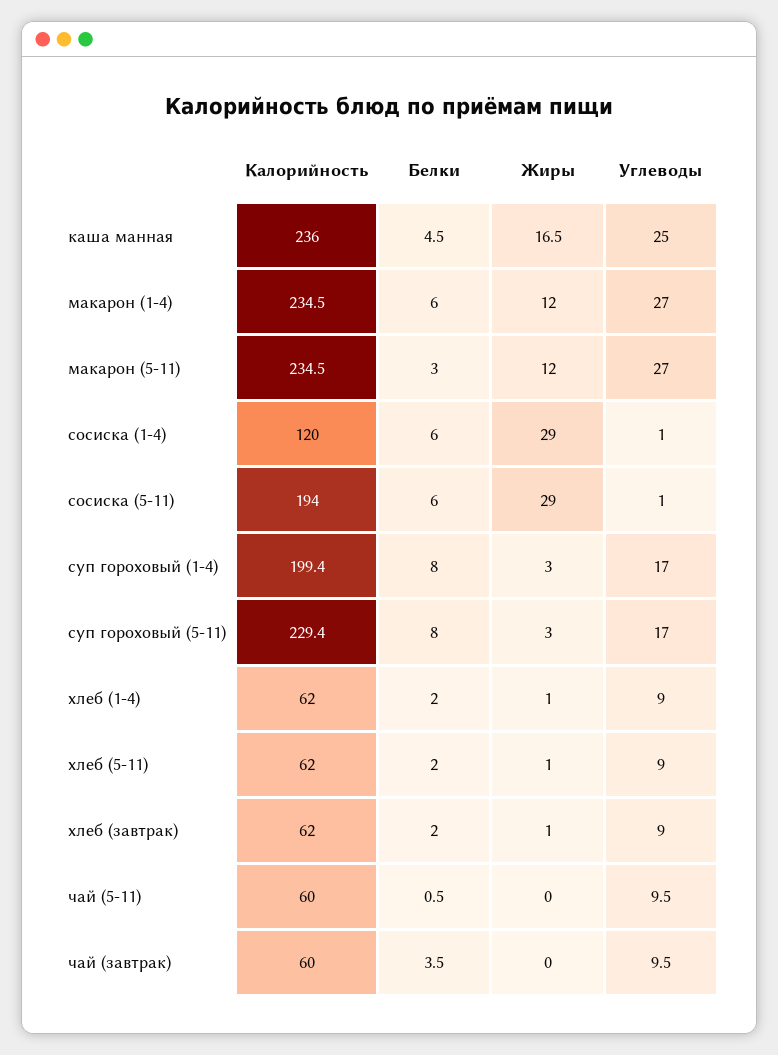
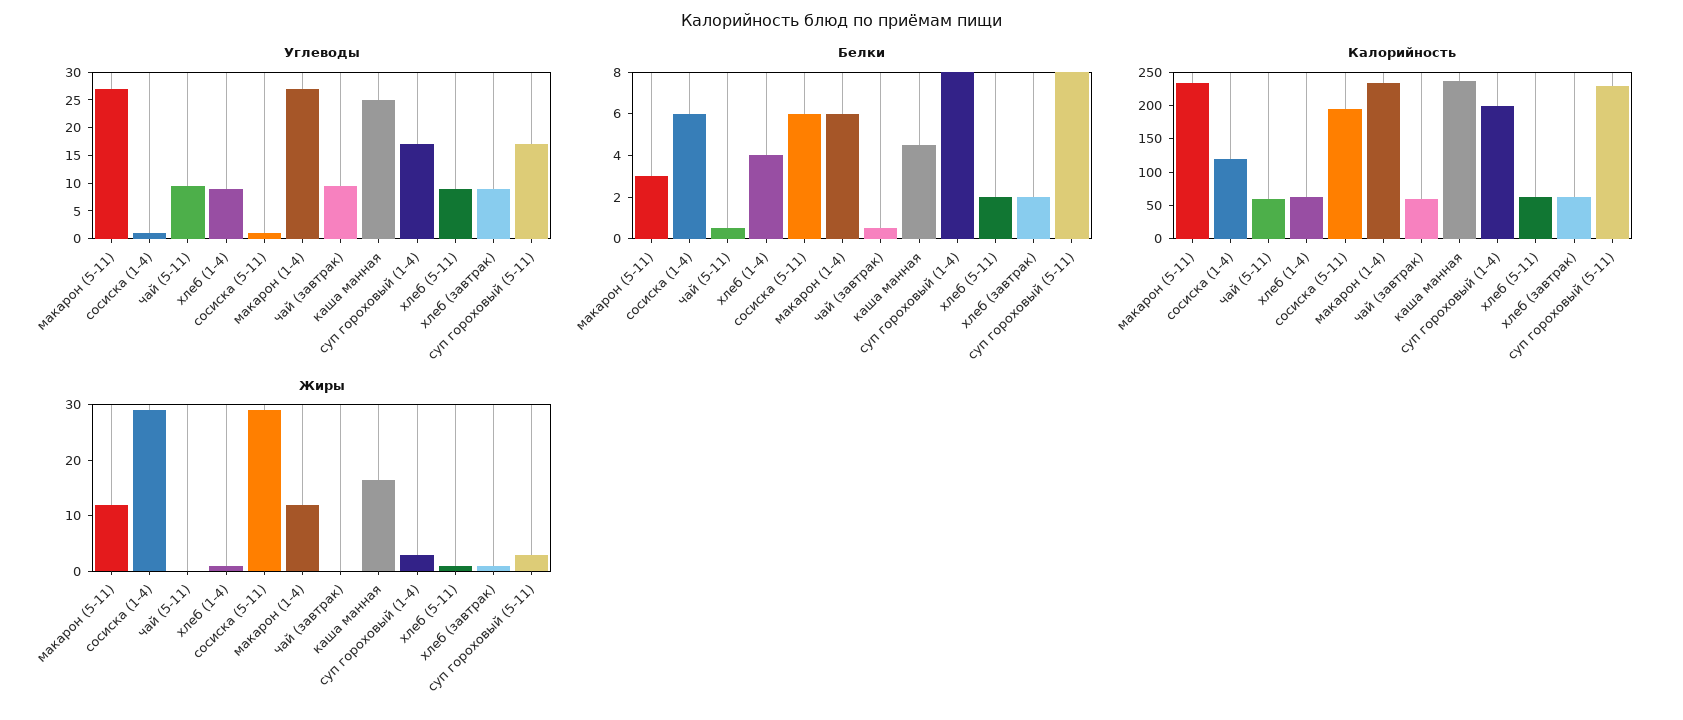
  {
    "Калорийность": {
      "каша манная": 236,
      "макарон (1-4)": 234.5,
      "макарон (5-11)": 234.5,
      "сосиска (1-4)": 120,
      "сосиска (5-11)": 194,
      "суп гороховый (1-4)": 199.4,
      "суп гороховый (5-11)": 229.4,
      "хлеб (1-4)": 62,
      "хлеб (5-11)": 62,
      "хлеб (завтрак)": 62,
      "чай (5-11)": 60,
      "чай (завтрак)": 60
    },
    "Белки": {
      "каша манная": 4.5,
      "макарон (1-4)": 6,
      "макарон (5-11)": 3,
      "сосиска (1-4)": 6,
      "сосиска (5-11)": 6,
      "суп гороховый (1-4)": 8,
      "суп гороховый (5-11)": 8,
-     "хлеб (1-4)": 2,
+     "хлеб (1-4)": 4,
      "хлеб (5-11)": 2,
      "хлеб (завтрак)": 2,
      "чай (5-11)": 0.5,
-     "чай (завтрак)": 3.5
+     "чай (завтрак)": 0.5
    },
    "Жиры": {
      "каша манная": 16.5,
      "макарон (1-4)": 12,
      "макарон (5-11)": 12,
      "сосиска (1-4)": 29,
      "сосиска (5-11)": 29,
      "суп гороховый (1-4)": 3,
      "суп гороховый (5-11)": 3,
      "хлеб (1-4)": 1,
      "хлеб (5-11)": 1,
      "хлеб (завтрак)": 1,
      "чай (5-11)": 0,
      "чай (завтрак)": 0
    },
    "Углеводы": {
      "каша манная": 25,
      "макарон (1-4)": 27,
      "макарон (5-11)": 27,
      "сосиска (1-4)": 1,
      "сосиска (5-11)": 1,
      "суп гороховый (1-4)": 17,
      "суп гороховый (5-11)": 17,
      "хлеб (1-4)": 9,
      "хлеб (5-11)": 9,
      "хлеб (завтрак)": 9,
      "чай (5-11)": 9.5,
      "чай (завтрак)": 9.5
    }
  }

